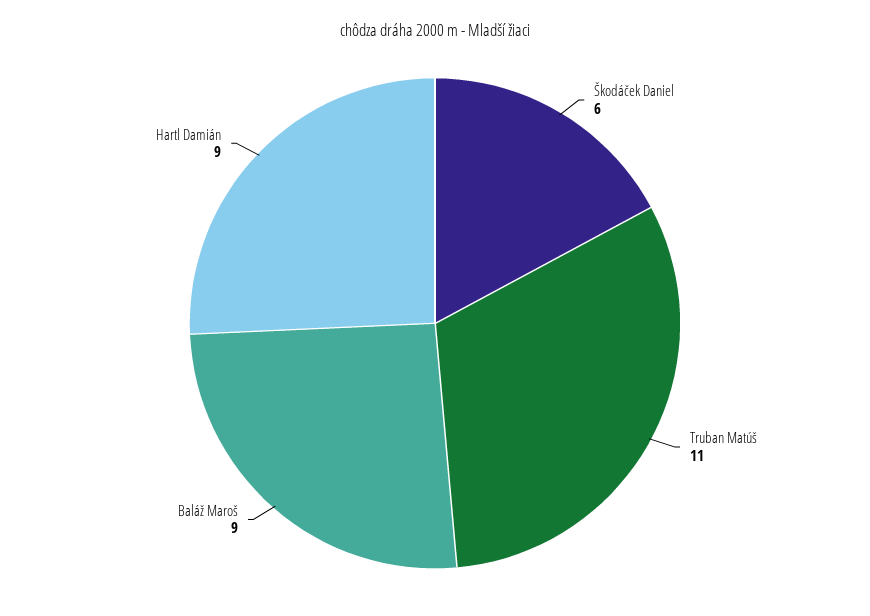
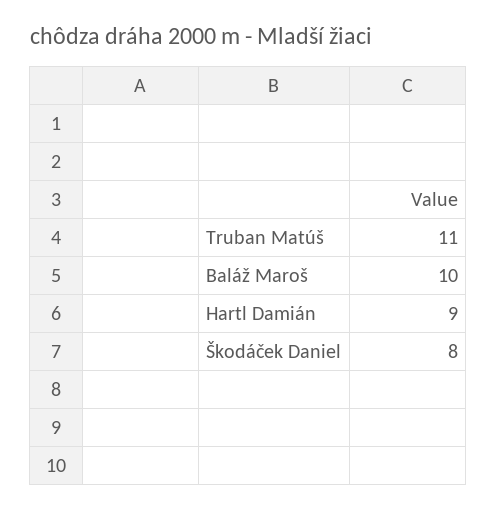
  {
-   "Škodáček Daniel": 6,
+   "Škodáček Daniel": 8,
    "Truban Matúš": 11,
-   "Baláž Maroš": 9,
+   "Baláž Maroš": 10,
    "Hartl Damián": 9
  }

